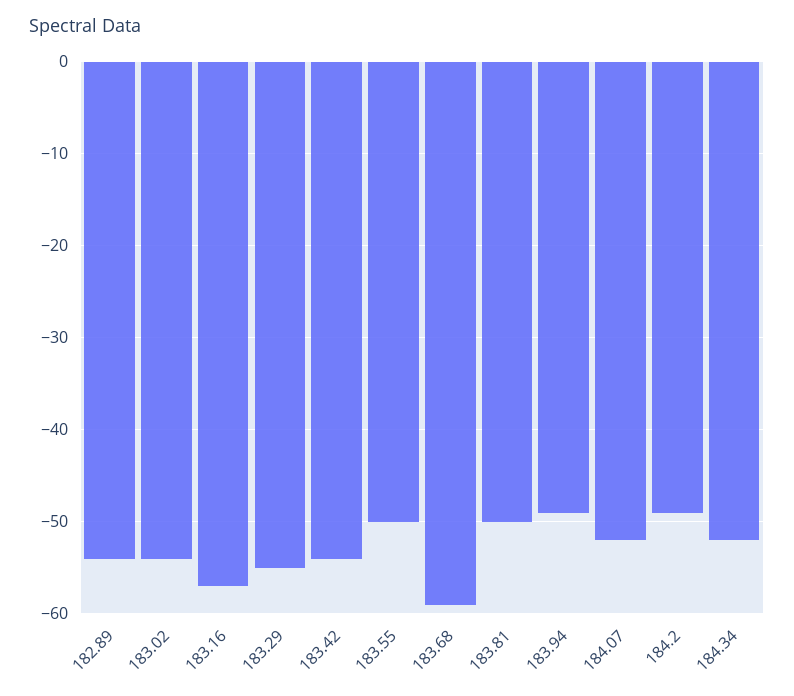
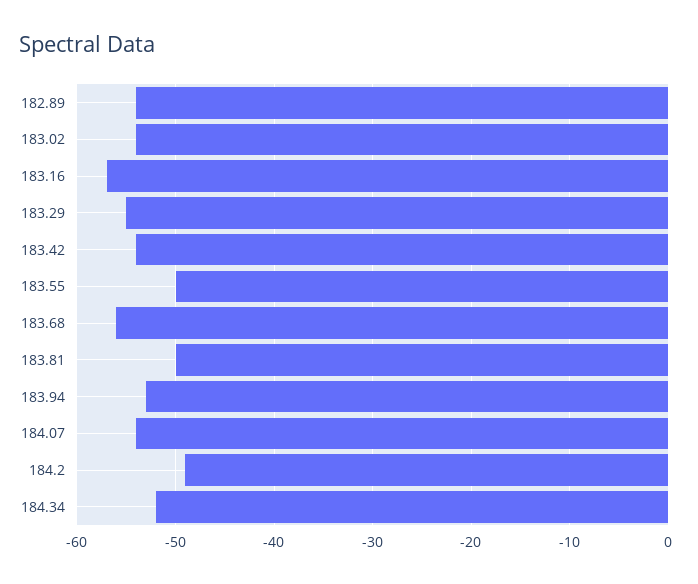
  {
    "182.89": -54,
    "183.02": -54,
    "183.16": -57,
    "183.29": -55,
    "183.42": -54,
    "183.55": -50,
-   "183.68": -59,
+   "183.68": -56,
    "183.81": -50,
-   "183.94": -49,
+   "183.94": -53,
-   "184.07": -52,
+   "184.07": -54,
    "184.2": -49,
    "184.34": -52
  }

